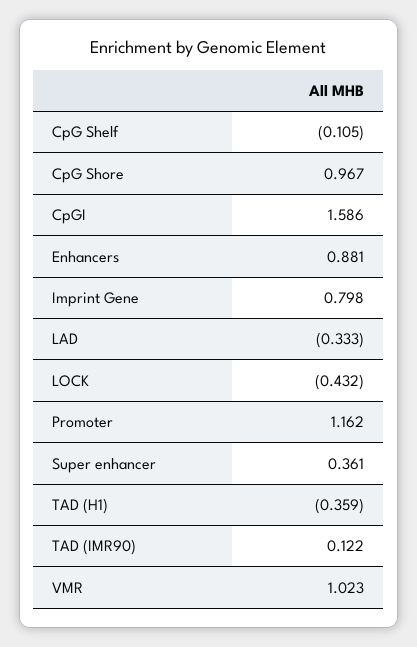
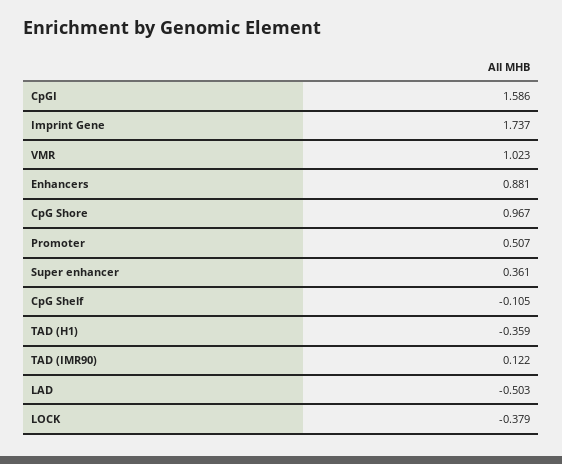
  {
    "CpG Shelf": -0.105,
    "CpG Shore": 0.967,
    "CpGI": 1.586,
    "Enhancers": 0.881,
-   "Imprint Gene": 0.798,
+   "Imprint Gene": 1.737,
-   "LAD": -0.333,
+   "LAD": -0.503,
-   "LOCK": -0.432,
+   "LOCK": -0.379,
-   "Promoter": 1.162,
+   "Promoter": 0.507,
    "Super enhancer": 0.361,
    "TAD (H1)": -0.359,
    "TAD (IMR90)": 0.122,
    "VMR": 1.023
  }

